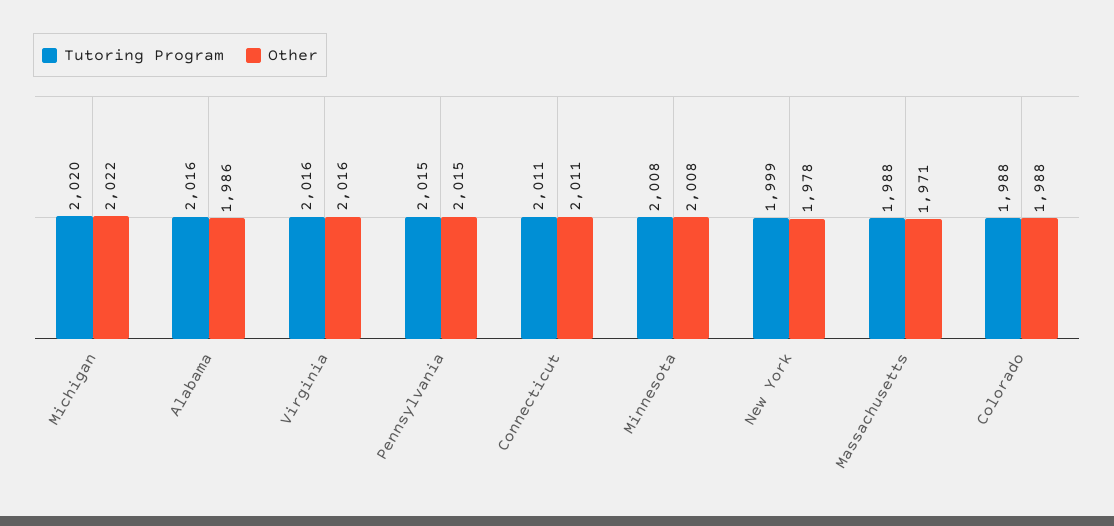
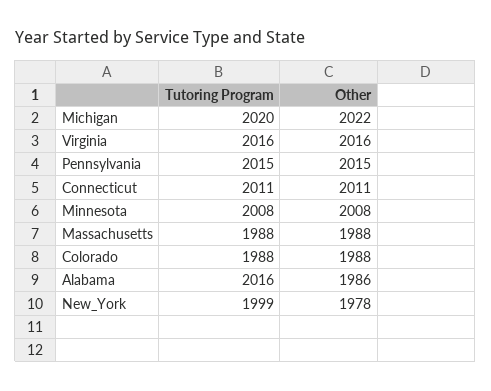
  {
    "Tutoring Program": {
      "Michigan": 2020,
      "Alabama": 2016,
      "Virginia": 2016,
      "Pennsylvania": 2015,
      "Connecticut": 2011,
      "Minnesota": 2008,
      "New York": 1999,
      "Massachusetts": 1988,
      "Colorado": 1988
    },
    "Other": {
      "Michigan": 2022,
      "Alabama": 1986,
      "Virginia": 2016,
      "Pennsylvania": 2015,
      "Connecticut": 2011,
      "Minnesota": 2008,
      "New York": 1978,
-     "Massachusetts": 1971,
+     "Massachusetts": 1988,
      "Colorado": 1988
    }
  }

